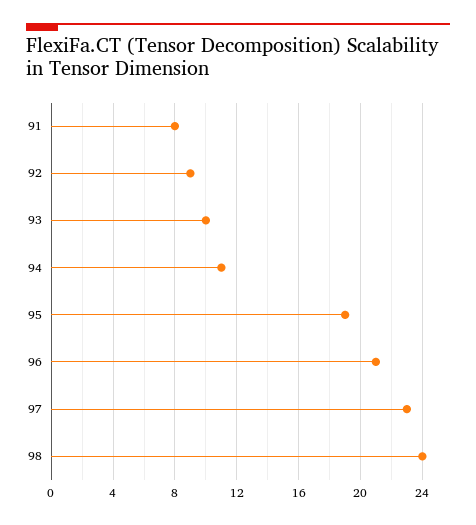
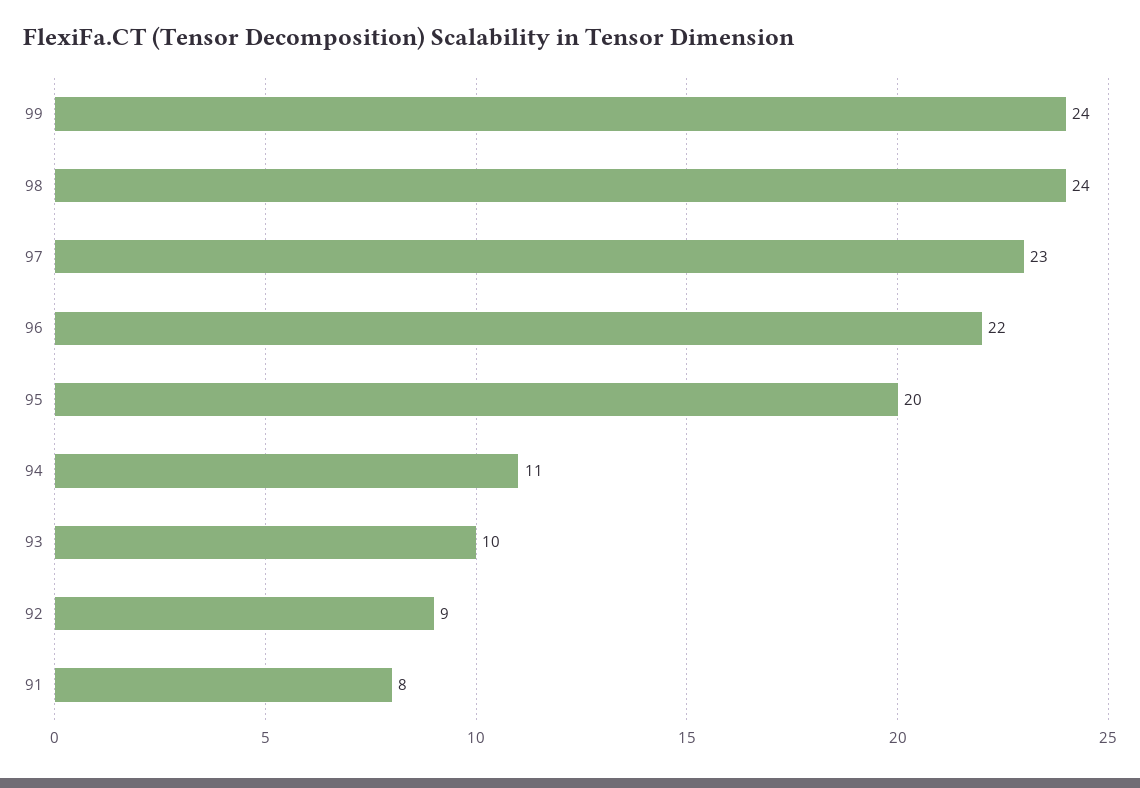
  {
    "91": 8,
    "92": 9,
    "93": 10,
    "94": 11,
-   "95": 19,
+   "95": 20,
-   "96": 21,
+   "96": 22,
    "97": 23,
-   "98": 24
+   "98": 24,
+   "99": 24
  }

